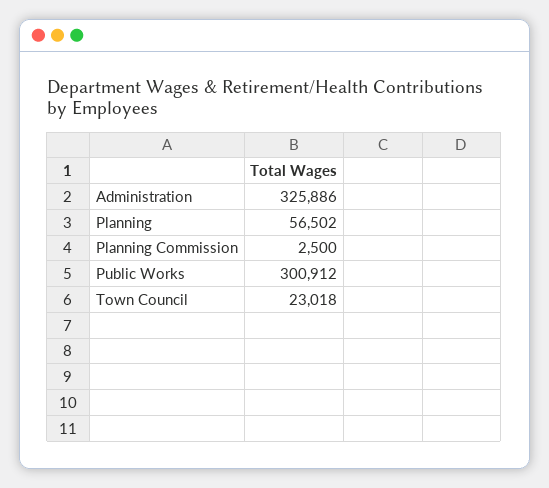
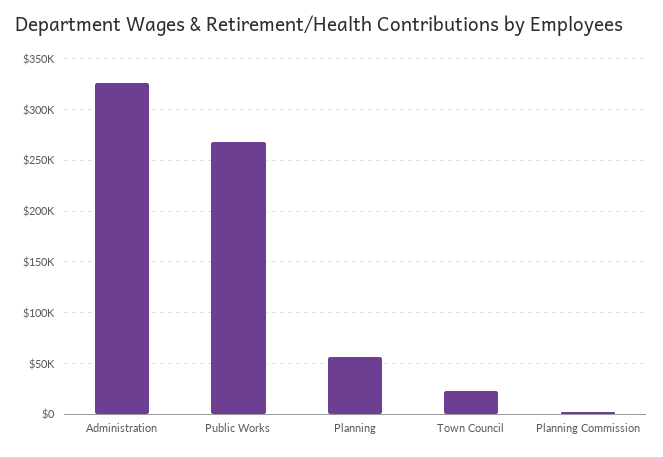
  {
    "Administration": 325886,
    "Planning": 56502,
    "Planning Commission": 2500,
-   "Public Works": 300912,
+   "Public Works": 270000,
    "Town Council": 23018
  }

